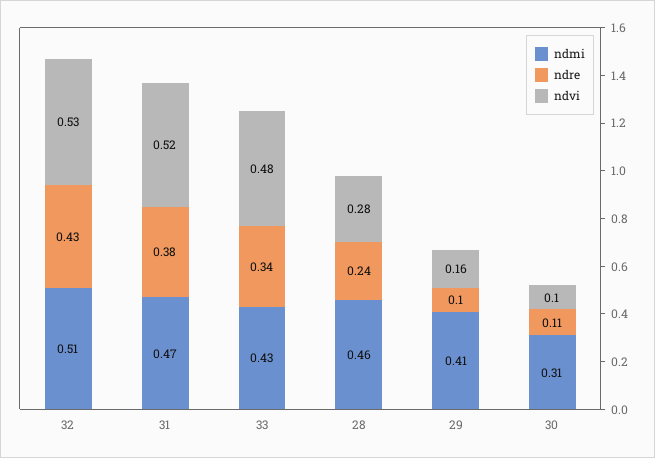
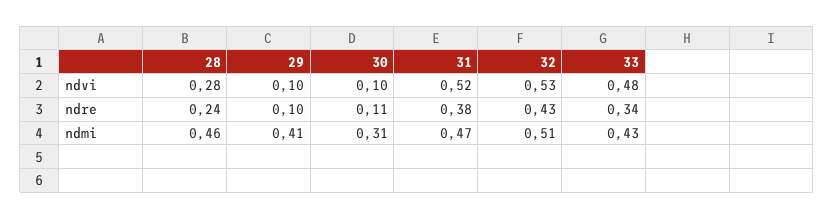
  {
    "ndmi": {
      "32": 0.51,
      "31": 0.47,
      "33": 0.43,
      "28": 0.46,
      "29": 0.41,
      "30": 0.31
    },
    "ndre": {
      "32": 0.43,
      "31": 0.38,
      "33": 0.34,
      "28": 0.24,
      "29": 0.1,
      "30": 0.11
    },
    "ndvi": {
      "32": 0.53,
      "31": 0.52,
      "33": 0.48,
      "28": 0.28,
-     "29": 0.16,
+     "29": 0.1,
      "30": 0.1
    }
  }

